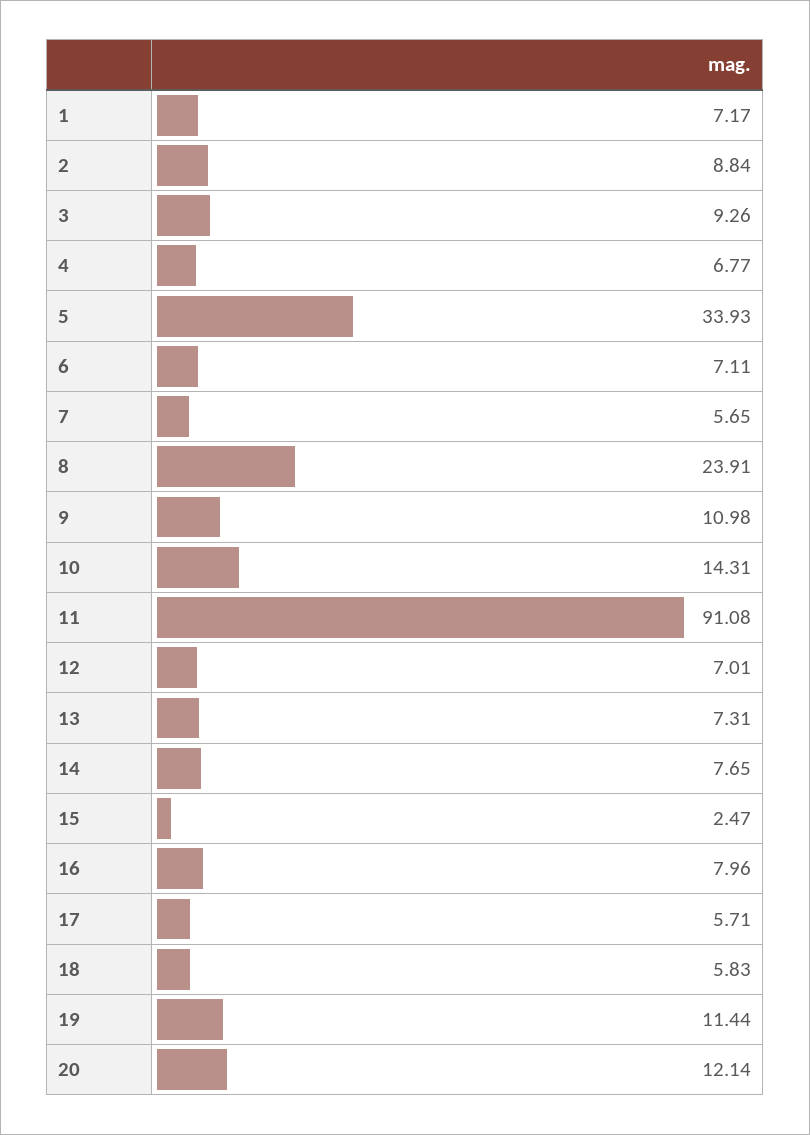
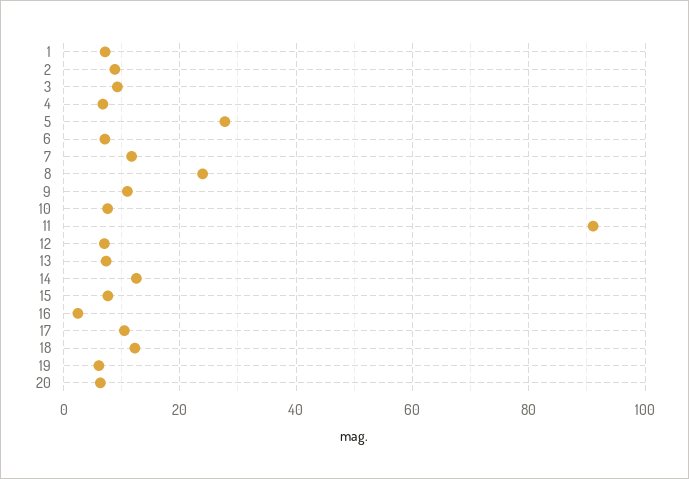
  {
    "1": 7.17,
    "2": 8.84,
    "3": 9.26,
    "4": 6.77,
-   "5": 33.93,
+   "5": 28,
    "6": 7.11,
-   "7": 5.65,
+   "7": 12,
    "8": 23.91,
    "9": 10.98,
-   "10": 14.31,
+   "10": 8,
    "11": 91.08,
    "12": 7.01,
    "13": 7.31,
-   "14": 7.65,
+   "14": 12,
-   "15": 2.47,
+   "15": 8,
-   "16": 7.96,
+   "16": 2,
-   "17": 5.71,
+   "17": 10,
-   "18": 5.83,
+   "18": 12,
-   "19": 11.44,
+   "19": 6,
-   "20": 12.14
+   "20": 6
  }

